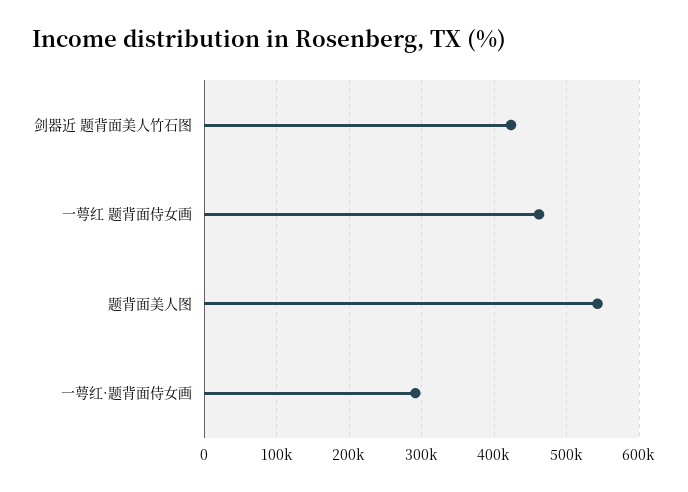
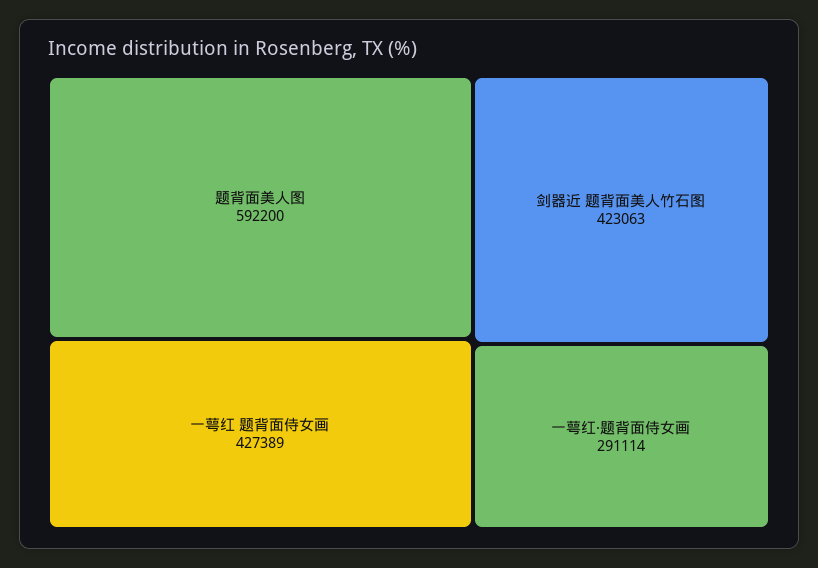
  {
    "剑器近 题背面美人竹石图": 423063,
-   "一萼红 题背面侍女画": 460000,
+   "一萼红 题背面侍女画": 427389,
-   "题背面美人图": 540000,
+   "题背面美人图": 592200,
    "一萼红·题背面侍女画": 291114
  }

